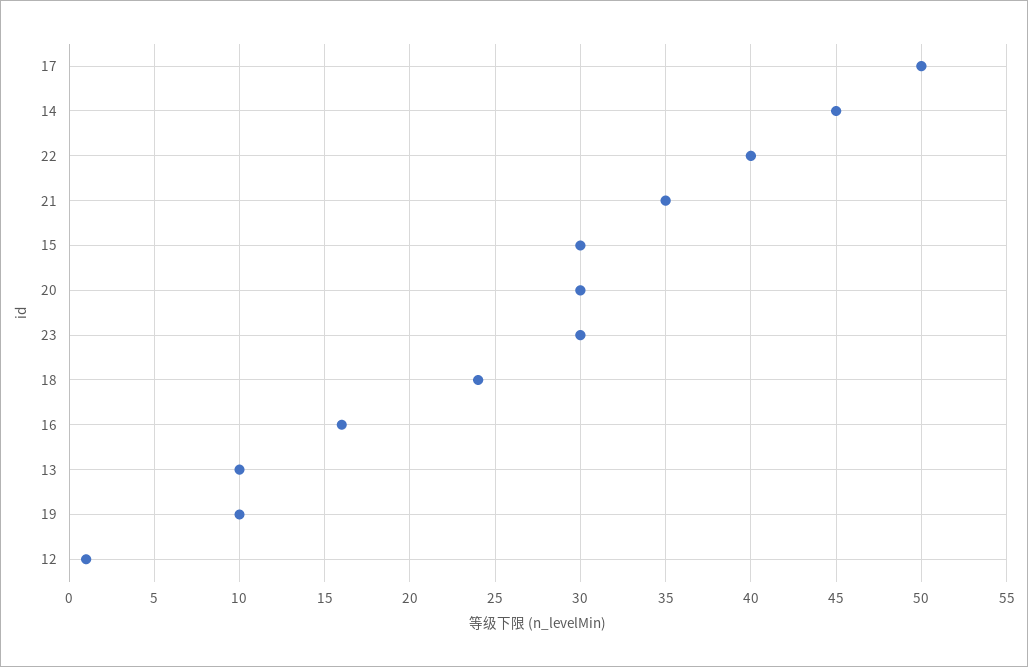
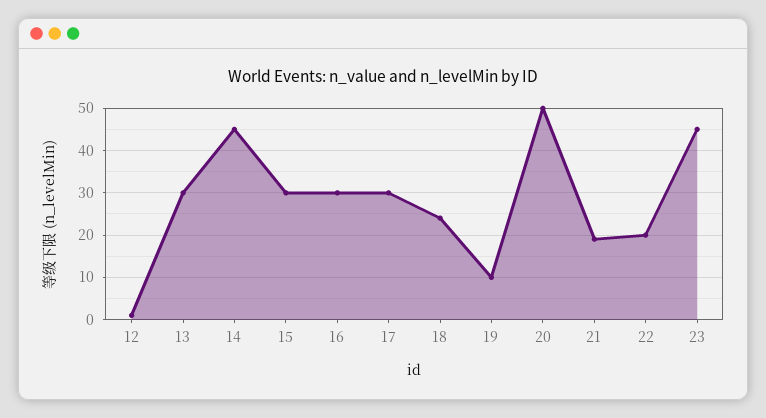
  {
-   "17": 50,
+   "17": 30,
    "14": 45,
-   "22": 40,
+   "22": 20,
-   "21": 35,
+   "21": 20,
    "15": 30,
-   "20": 30,
+   "20": 50,
-   "23": 30,
+   "23": 45,
    "18": 24,
-   "16": 16,
+   "16": 30,
-   "13": 10,
+   "13": 30,
    "19": 10,
    "12": 1
  }

